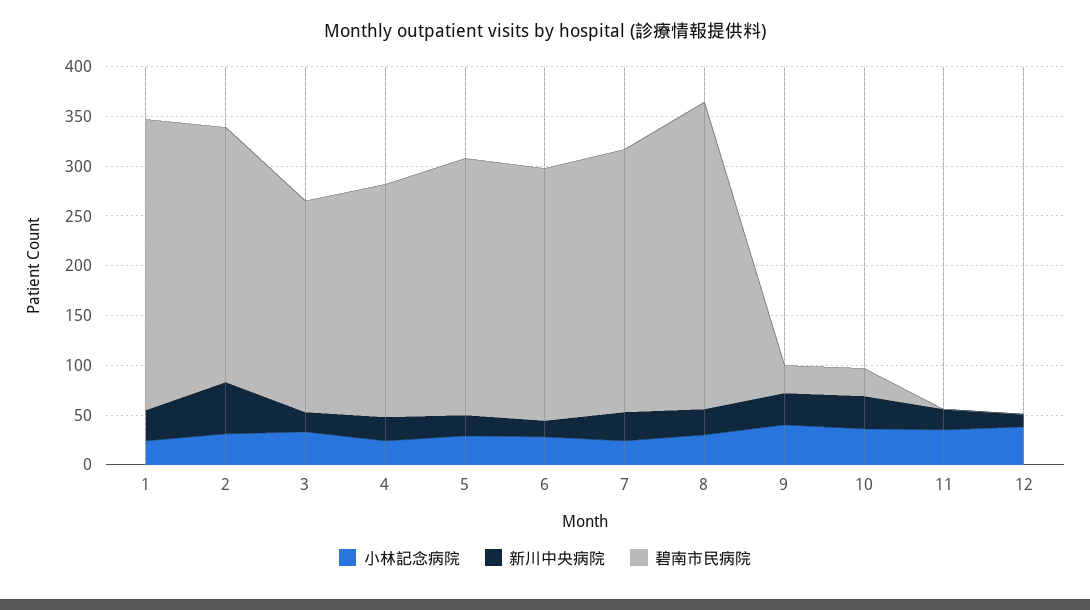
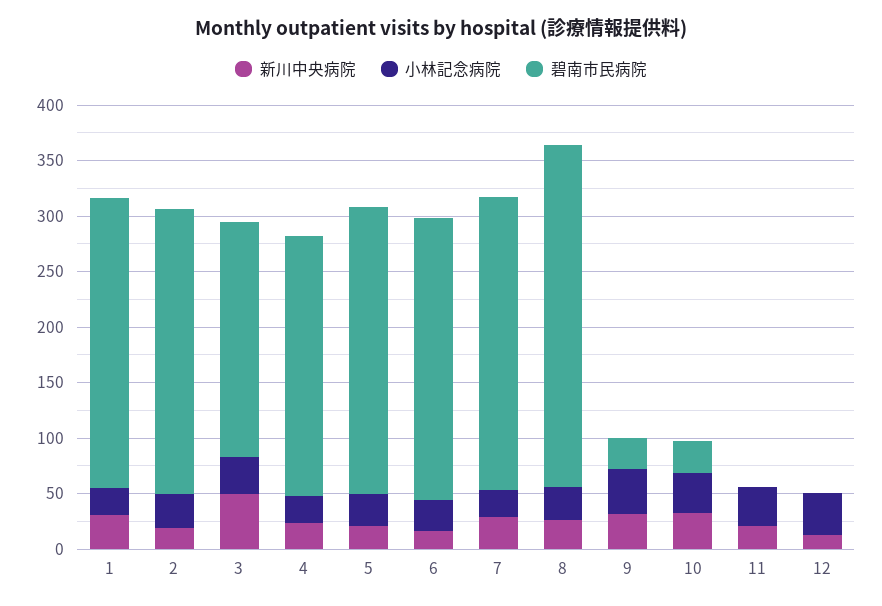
  {
    "小林記念病院": {
      "1": 20,
      "2": 30,
      "3": 30,
      "4": 20,
      "5": 30,
      "6": 30,
      "7": 20,
      "8": 30,
      "9": 40,
      "10": 40,
      "11": 40,
      "12": 40
    },
    "新川中央病院": {
      "1": 30,
-     "2": 50,
+     "2": 20,
-     "3": 20,
+     "3": 50,
      "4": 20,
      "5": 20,
      "6": 20,
      "7": 30,
      "8": 30,
      "9": 30,
      "10": 30,
      "11": 20,
      "12": 10
    },
    "碧南市民病院": {
-     "1": 290,
+     "1": 260,
      "2": 260,
      "3": 210,
      "4": 230,
      "5": 260,
      "6": 250,
      "7": 260,
      "8": 310,
      "9": 30,
      "10": 30,
      "11": 0,
      "12": 0
    }
  }

